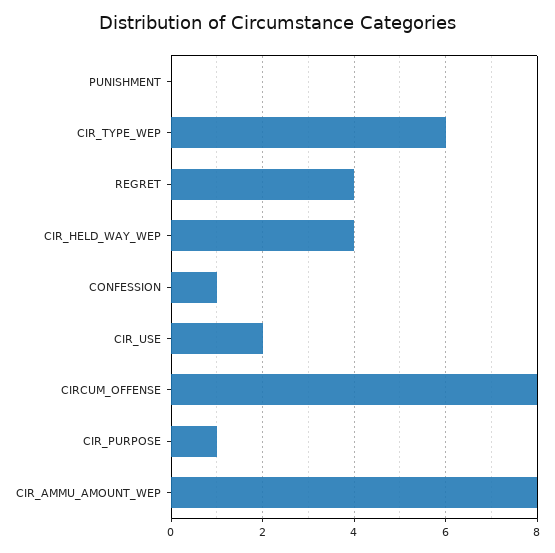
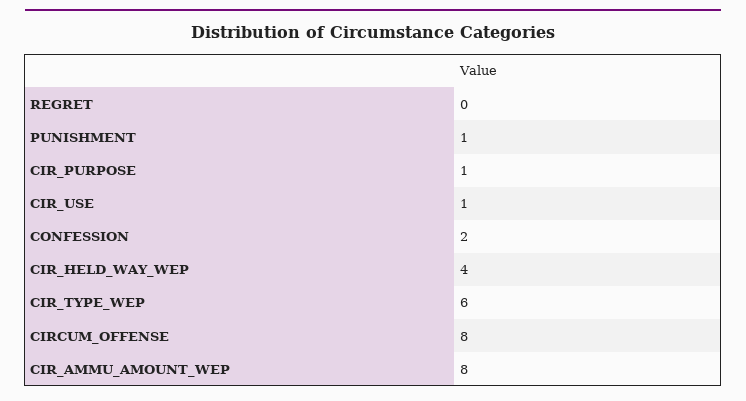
  {
-   "PUNISHMENT": 0,
+   "PUNISHMENT": 1,
    "CIR_TYPE_WEP": 6,
-   "REGRET": 4,
+   "REGRET": 0,
    "CIR_HELD_WAY_WEP": 4,
-   "CONFESSION": 1,
+   "CONFESSION": 2,
-   "CIR_USE": 2,
+   "CIR_USE": 1,
    "CIRCUM_OFFENSE": 8,
    "CIR_PURPOSE": 1,
    "CIR_AMMU_AMOUNT_WEP": 8
  }

